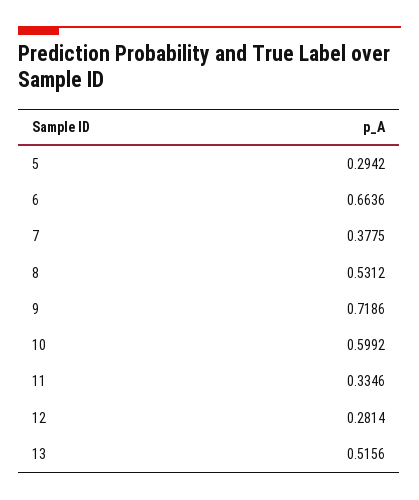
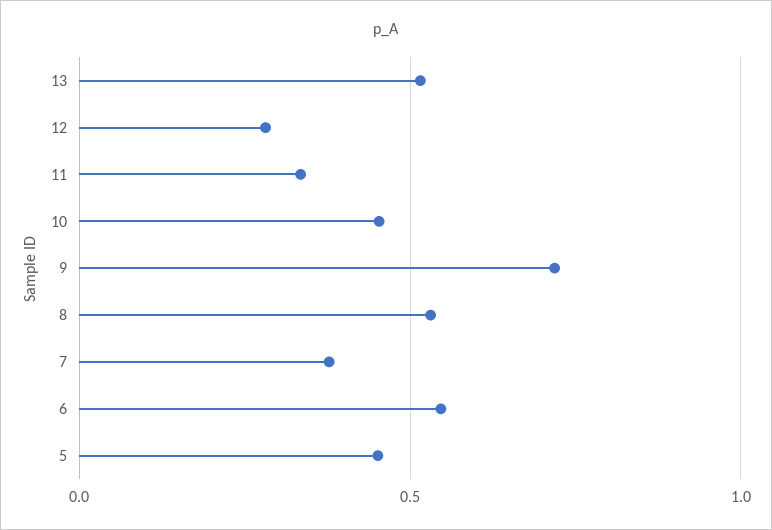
  {
-   "5": 0.2942,
+   "5": 0.45,
-   "6": 0.6636,
+   "6": 0.55,
    "7": 0.3775,
    "8": 0.5312,
    "9": 0.7186,
-   "10": 0.5992,
+   "10": 0.45,
    "11": 0.3346,
    "12": 0.2814,
    "13": 0.5156
  }

